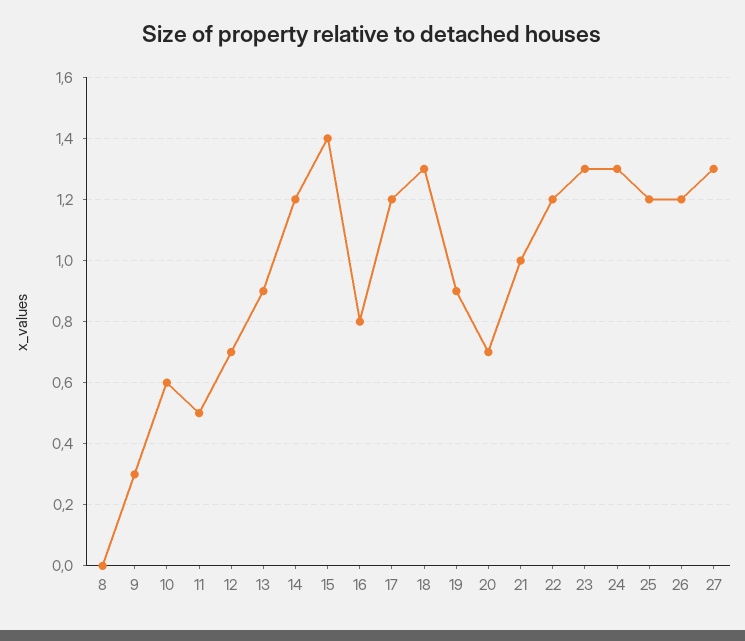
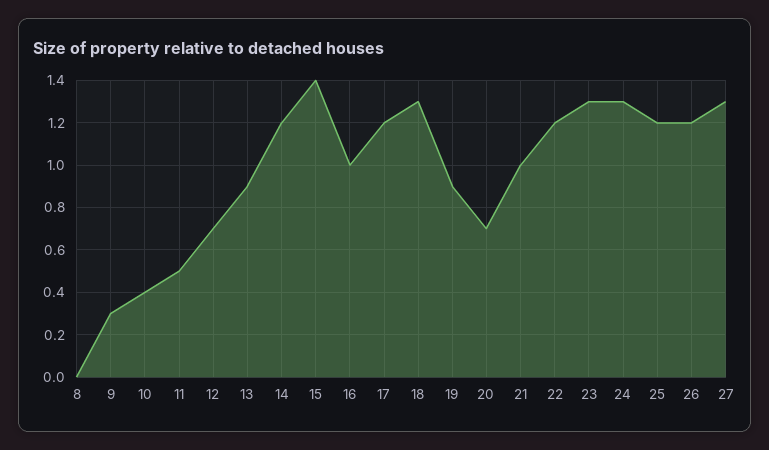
  {
    "8": 0,
    "9": 0.3,
-   "10": 0.6,
+   "10": 0.4,
    "11": 0.5,
    "12": 0.7,
    "13": 0.9,
    "14": 1.2,
    "15": 1.4,
-   "16": 0.8,
+   "16": 1,
    "17": 1.2,
    "18": 1.3,
    "19": 0.9,
    "20": 0.7,
    "21": 1,
    "22": 1.2,
    "23": 1.3,
    "24": 1.3,
    "25": 1.2,
    "26": 1.2,
    "27": 1.3
  }

